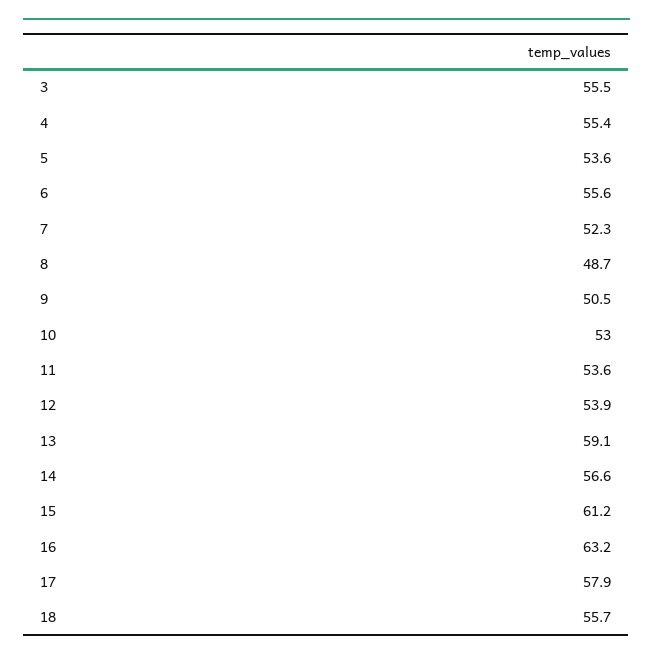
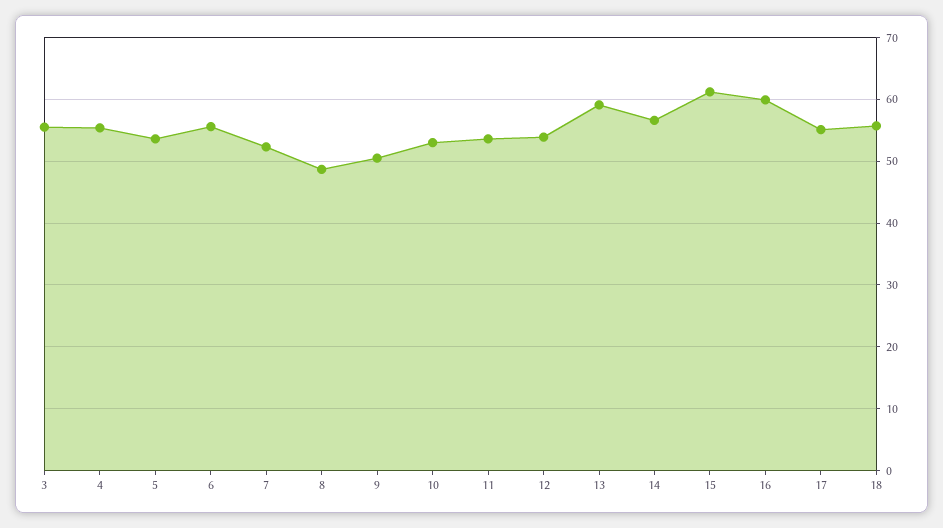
  {
    "3": 55.5,
    "4": 55.4,
    "5": 53.6,
    "6": 55.6,
    "7": 52.3,
    "8": 48.7,
    "9": 50.5,
    "10": 53,
    "11": 53.6,
    "12": 53.9,
    "13": 59.1,
    "14": 56.6,
    "15": 61.2,
-   "16": 63.2,
+   "16": 60,
-   "17": 57.9,
+   "17": 55,
    "18": 55.7
  }

